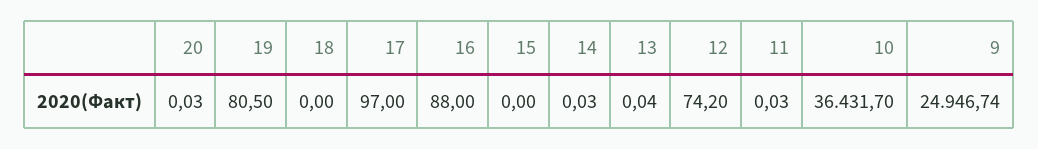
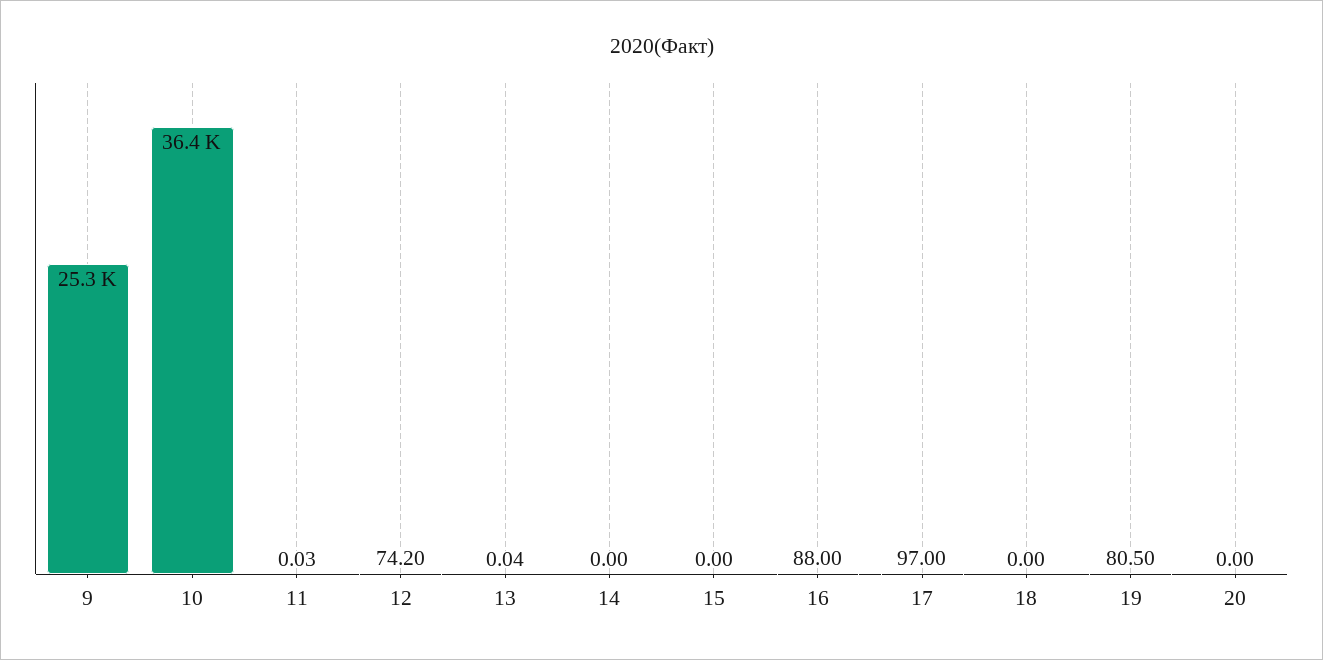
  {
-   "20": 0.03,
+   "20": 0,
    "19": 80.5,
    "18": 0,
    "17": 97,
    "16": 88,
    "15": 0,
-   "14": 0.03,
+   "14": 0,
    "13": 0.04,
    "12": 74.2,
    "11": 0.03,
    "10": 36431.7,
-   "9": 24946.74
+   "9": 25300
  }

